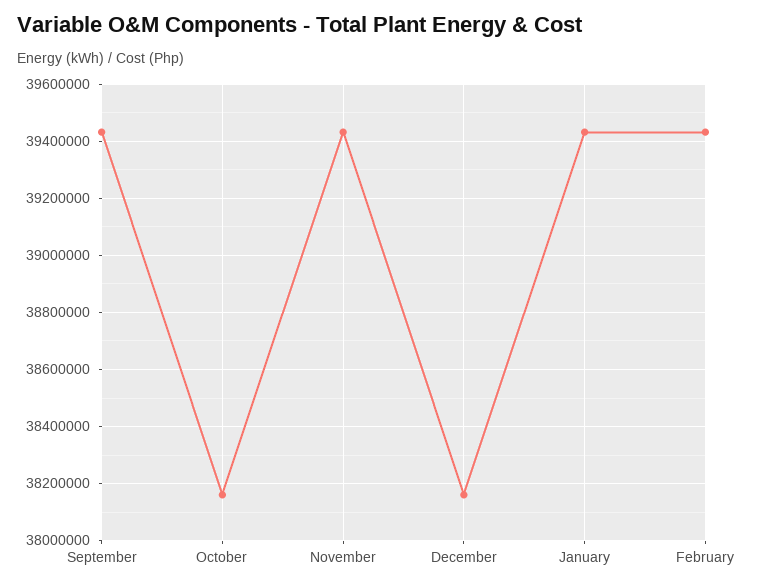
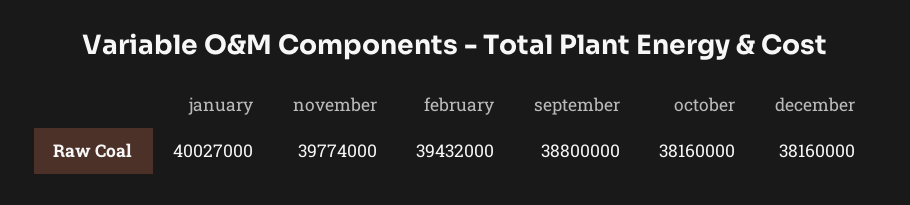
  {
-   "September": 39425000,
+   "September": 38800000,
    "October": 38160000,
-   "November": 39425000,
+   "November": 39774000,
    "December": 38160000,
-   "January": 39425000,
+   "January": 40027000,
    "February": 39432000
  }

